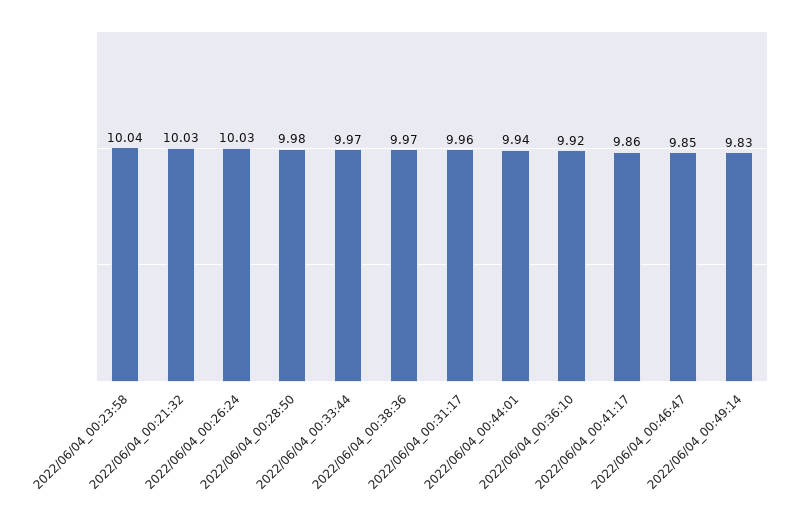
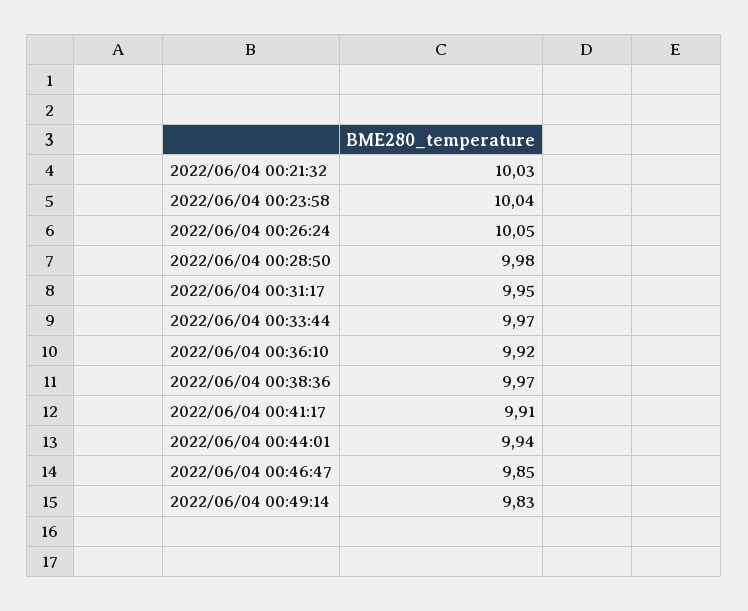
  {
    "2022/06/04_00:23:58": 10.04,
    "2022/06/04_00:21:32": 10.03,
-   "2022/06/04_00:26:24": 10.03,
+   "2022/06/04_00:26:24": 10.05,
    "2022/06/04_00:28:50": 9.98,
    "2022/06/04_00:33:44": 9.97,
    "2022/06/04_00:38:36": 9.97,
-   "2022/06/04_00:31:17": 9.96,
+   "2022/06/04_00:31:17": 9.95,
    "2022/06/04_00:44:01": 9.94,
    "2022/06/04_00:36:10": 9.92,
-   "2022/06/04_00:41:17": 9.86,
+   "2022/06/04_00:41:17": 9.91,
    "2022/06/04_00:46:47": 9.85,
    "2022/06/04_00:49:14": 9.83
  }

